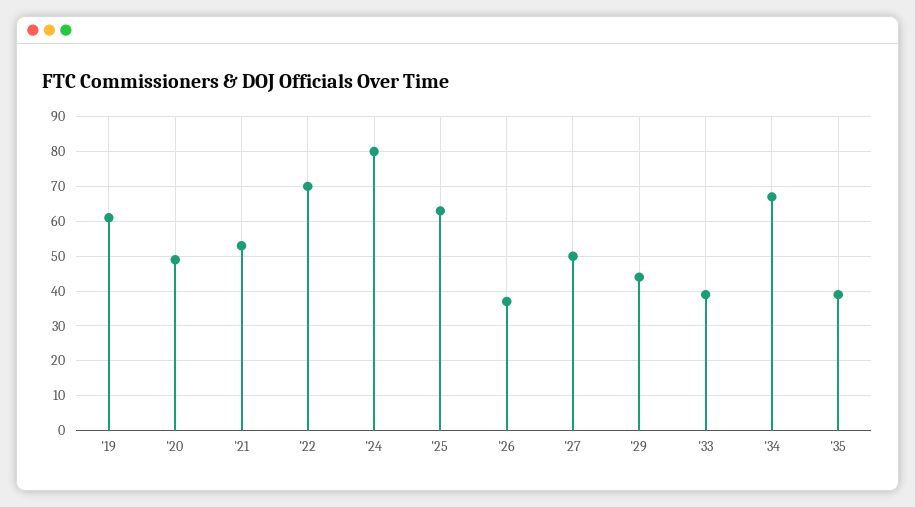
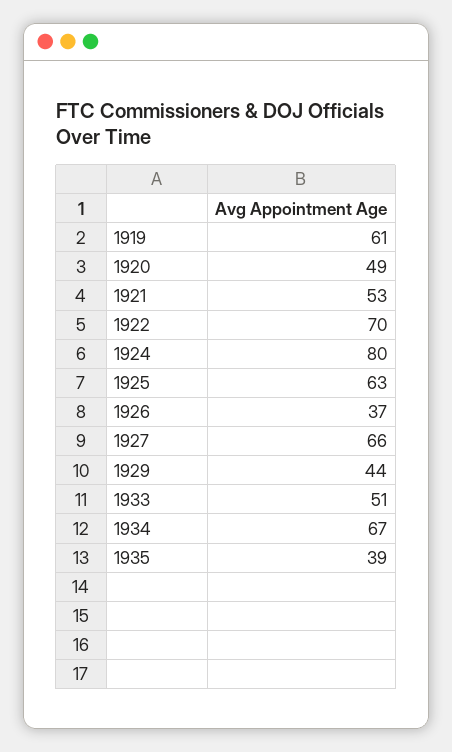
  {
    "'19": 61,
    "'20": 49,
    "'21": 53,
    "'22": 70,
    "'24": 80,
    "'25": 63,
    "'26": 37,
-   "'27": 50,
+   "'27": 66,
    "'29": 44,
-   "'33": 40,
+   "'33": 51,
    "'34": 67,
    "'35": 39
  }

